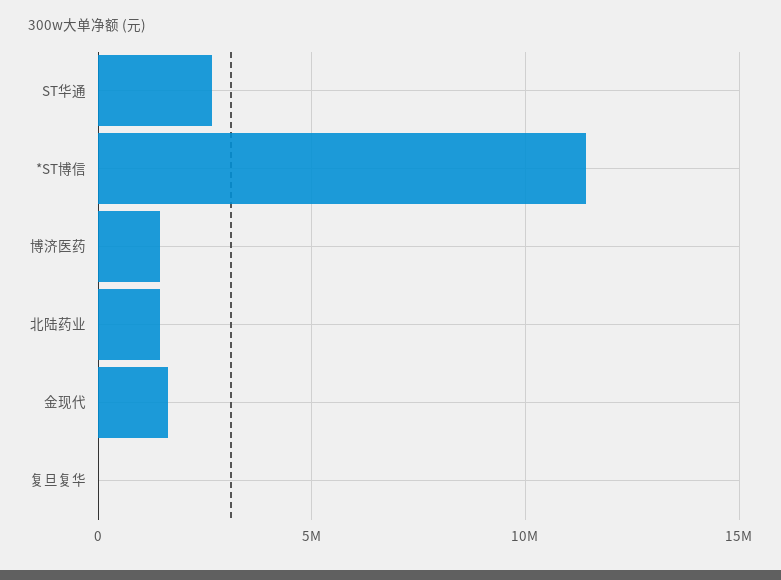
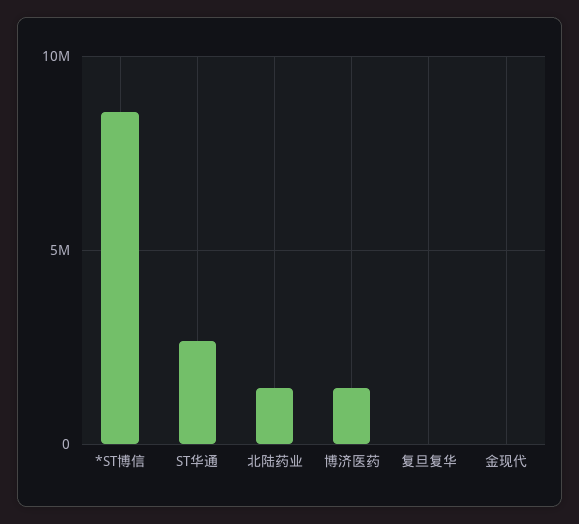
  {
    "ST华通": 2500000,
-   "*ST博信": 11500000,
+   "*ST博信": 8500000,
    "博济医药": 1500000,
    "北陆药业": 1500000,
-   "金现代": 1500000,
+   "金现代": 0,
    "复旦复华": 0
  }

